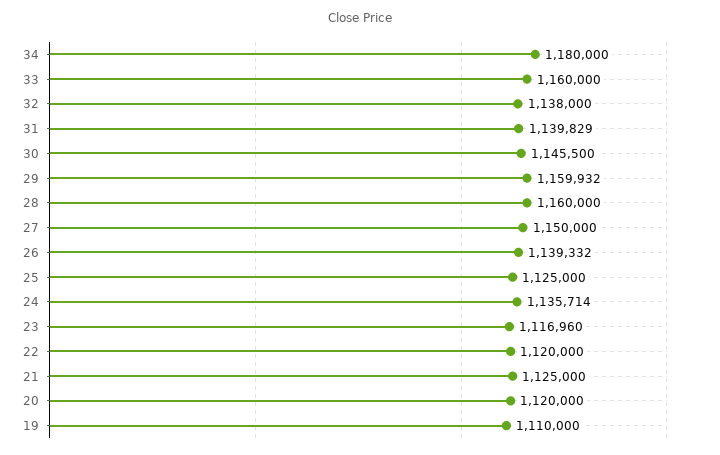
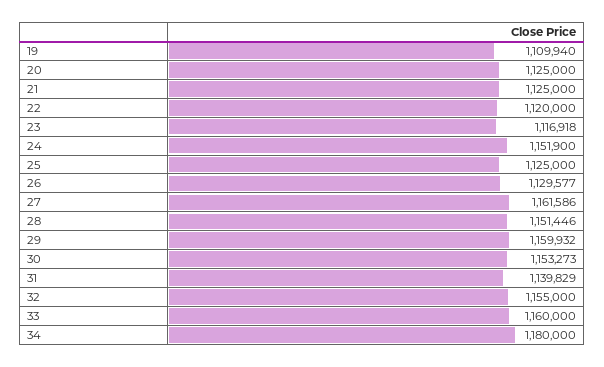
  {
    "34": 1180000,
    "33": 1160000,
-   "32": 1138000,
+   "32": 1155000,
    "31": 1139829,
-   "30": 1145500,
+   "30": 1153273,
    "29": 1159932,
-   "28": 1160000,
+   "28": 1151446,
-   "27": 1150000,
+   "27": 1161586,
-   "26": 1139332,
+   "26": 1129577,
    "25": 1125000,
-   "24": 1135714,
+   "24": 1151900,
-   "23": 1116960,
+   "23": 1116918,
    "22": 1120000,
    "21": 1125000,
-   "20": 1120000,
+   "20": 1125000,
-   "19": 1110000
+   "19": 1109940
  }

